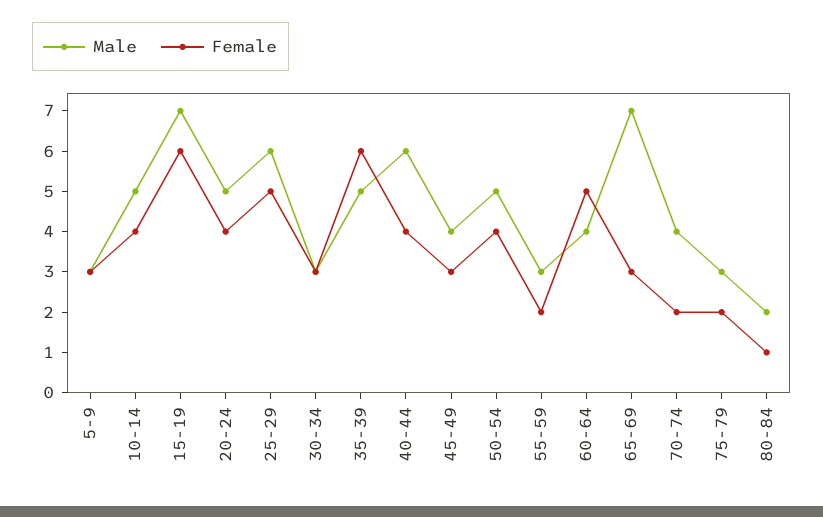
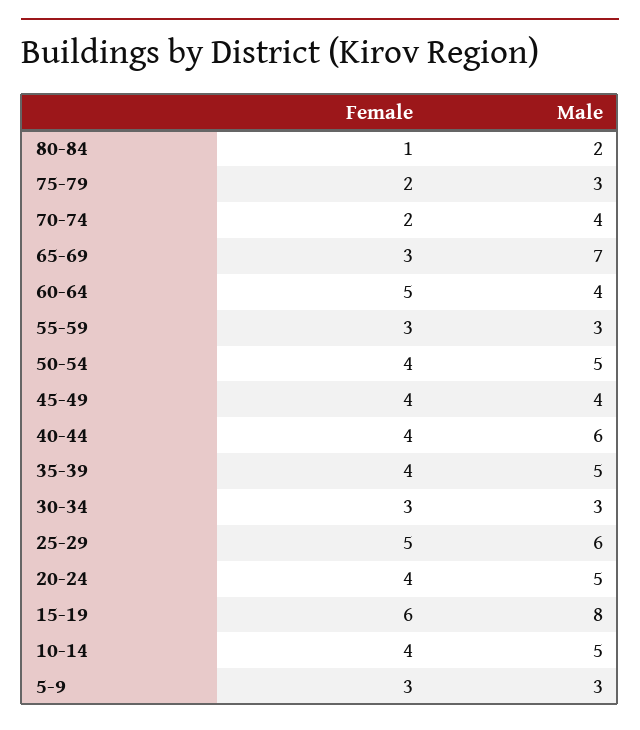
  {
    "Male": {
      "5-9": 3,
      "10-14": 5,
-     "15-19": 7,
+     "15-19": 8,
      "20-24": 5,
      "25-29": 6,
      "30-34": 3,
      "35-39": 5,
      "40-44": 6,
      "45-49": 4,
      "50-54": 5,
      "55-59": 3,
      "60-64": 4,
      "65-69": 7,
      "70-74": 4,
      "75-79": 3,
      "80-84": 2
    },
    "Female": {
      "5-9": 3,
      "10-14": 4,
      "15-19": 6,
      "20-24": 4,
      "25-29": 5,
      "30-34": 3,
-     "35-39": 6,
+     "35-39": 4,
      "40-44": 4,
-     "45-49": 3,
+     "45-49": 4,
      "50-54": 4,
-     "55-59": 2,
+     "55-59": 3,
      "60-64": 5,
      "65-69": 3,
      "70-74": 2,
      "75-79": 2,
      "80-84": 1
    }
  }

